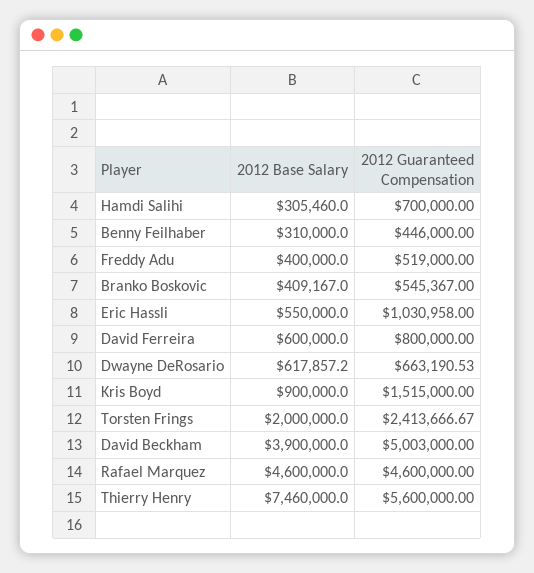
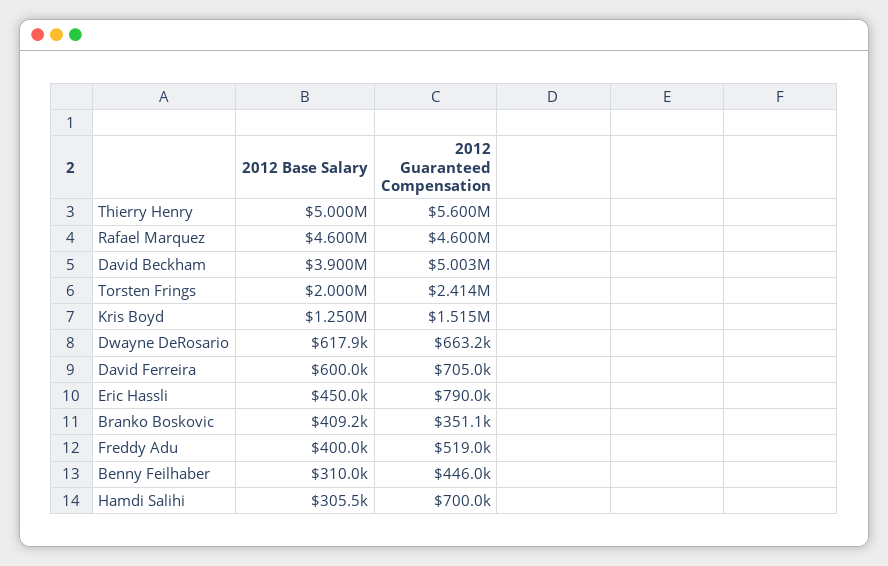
  {
    "2012 Base Salary": {
      "Hamdi Salihi": 305460,
      "Benny Feilhaber": 310000,
      "Freddy Adu": 400000,
      "Branko Boskovic": 409167,
-     "Eric Hassli": 550000,
+     "Eric Hassli": 450000,
      "David Ferreira": 600000,
      "Dwayne DeRosario": 617857.2,
-     "Kris Boyd": 900000,
+     "Kris Boyd": 1250000,
      "Torsten Frings": 2000000,
      "David Beckham": 3900000,
      "Rafael Marquez": 4600000,
-     "Thierry Henry": 7460000
+     "Thierry Henry": 5000000
    },
    "2012 Guaranteed Compensation": {
      "Hamdi Salihi": 700000,
      "Benny Feilhaber": 446000,
      "Freddy Adu": 519000,
-     "Branko Boskovic": 545367,
+     "Branko Boskovic": 351100,
-     "Eric Hassli": 1030958,
+     "Eric Hassli": 790000,
-     "David Ferreira": 800000,
+     "David Ferreira": 705000,
      "Dwayne DeRosario": 663190.53,
      "Kris Boyd": 1515000,
      "Torsten Frings": 2413666.67,
      "David Beckham": 5003000,
      "Rafael Marquez": 4600000,
      "Thierry Henry": 5600000
    }
  }

